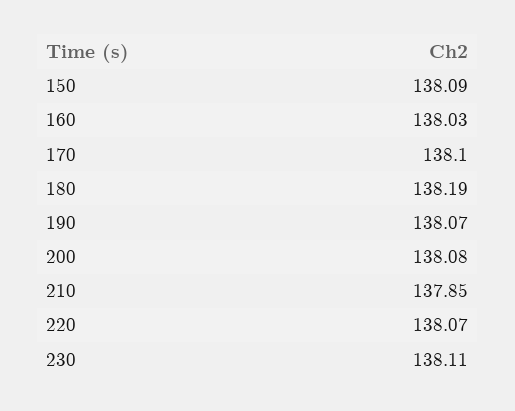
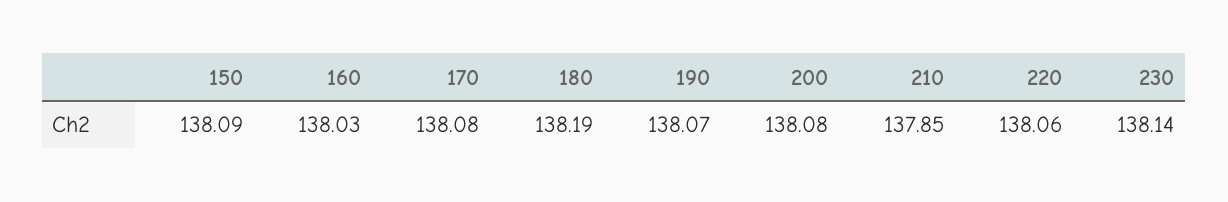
  {
    "150": 138.09,
    "160": 138.03,
-   "170": 138.1,
+   "170": 138.08,
    "180": 138.19,
    "190": 138.07,
    "200": 138.08,
    "210": 137.85,
-   "220": 138.07,
+   "220": 138.06,
-   "230": 138.11
+   "230": 138.14
  }

